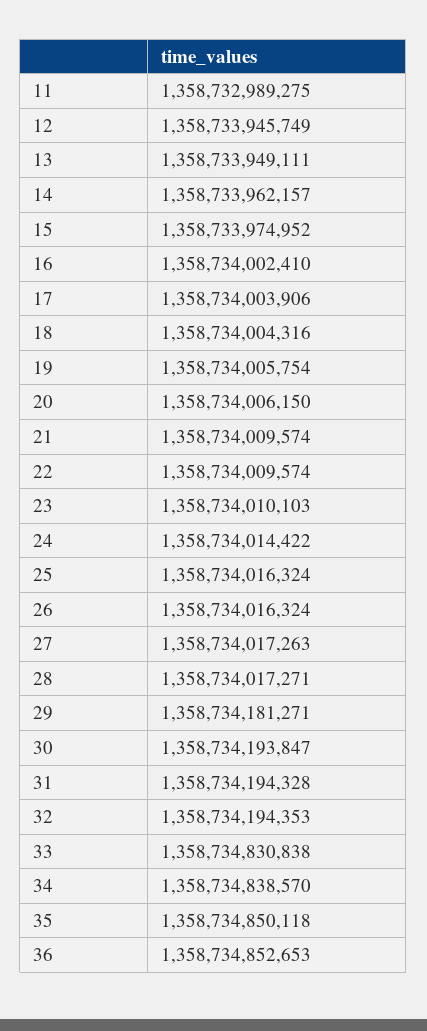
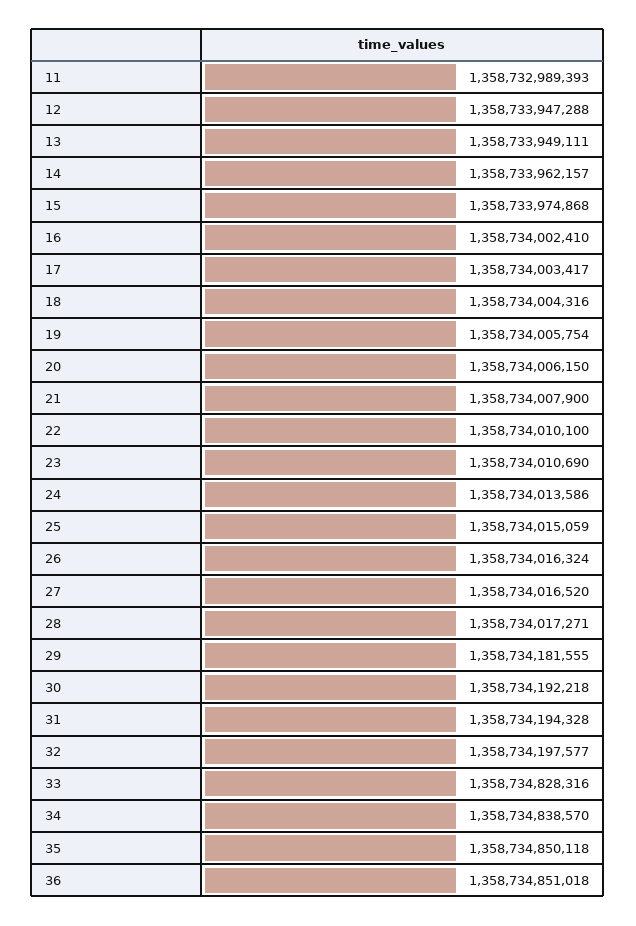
  {
-   "11": 1358732989275,
+   "11": 1358732989393,
-   "12": 1358733945749,
+   "12": 1358733947288,
    "13": 1358733949111,
    "14": 1358733962157,
-   "15": 1358733974952,
+   "15": 1358733974868,
    "16": 1358734002410,
-   "17": 1358734003906,
+   "17": 1358734003417,
    "18": 1358734004316,
    "19": 1358734005754,
    "20": 1358734006150,
-   "21": 1358734009574,
+   "21": 1358734007900,
-   "22": 1358734009574,
+   "22": 1358734010100,
-   "23": 1358734010103,
+   "23": 1358734010690,
-   "24": 1358734014422,
+   "24": 1358734013586,
-   "25": 1358734016324,
+   "25": 1358734015059,
    "26": 1358734016324,
-   "27": 1358734017263,
+   "27": 1358734016520,
    "28": 1358734017271,
-   "29": 1358734181271,
+   "29": 1358734181555,
-   "30": 1358734193847,
+   "30": 1358734192218,
    "31": 1358734194328,
-   "32": 1358734194353,
+   "32": 1358734197577,
-   "33": 1358734830838,
+   "33": 1358734828316,
    "34": 1358734838570,
    "35": 1358734850118,
-   "36": 1358734852653
+   "36": 1358734851018
  }

